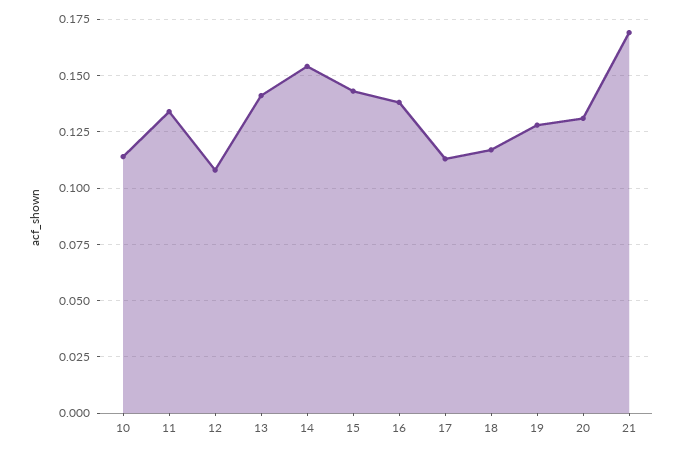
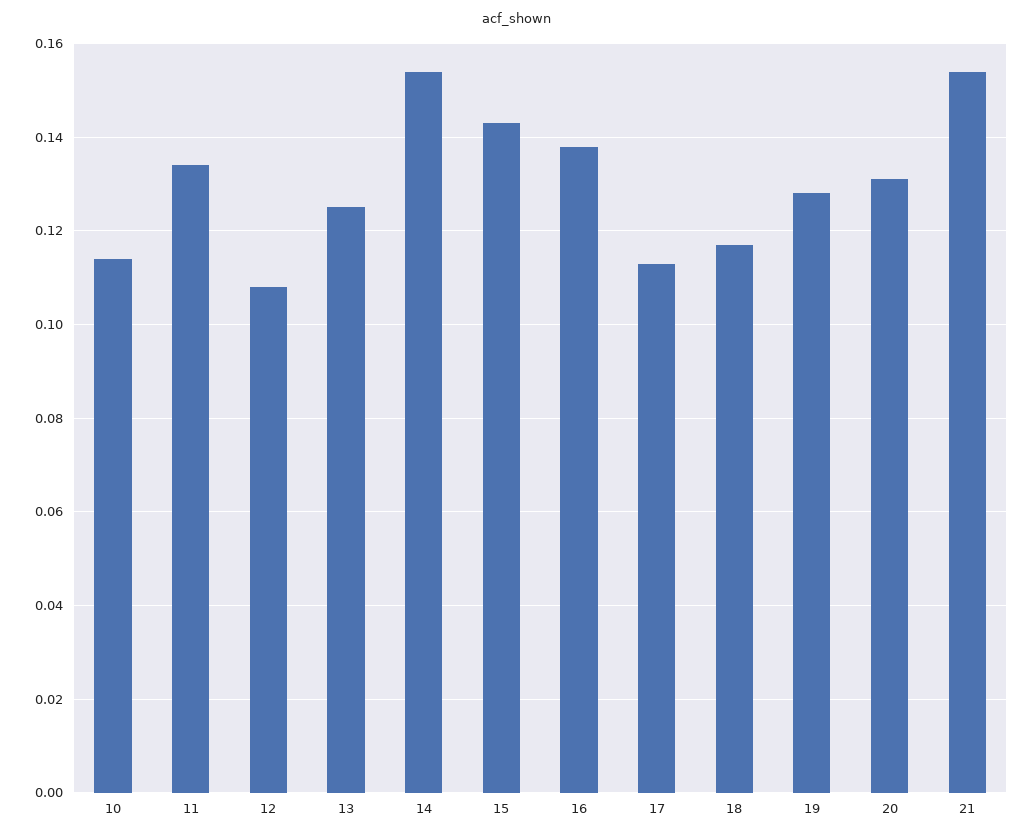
  {
    "10": 0.115,
    "11": 0.135,
    "12": 0.11,
-   "13": 0.14,
+   "13": 0.125,
    "14": 0.155,
    "15": 0.145,
    "16": 0.14,
    "17": 0.115,
    "18": 0.115,
    "19": 0.13,
    "20": 0.13,
-   "21": 0.17
+   "21": 0.155
  }

